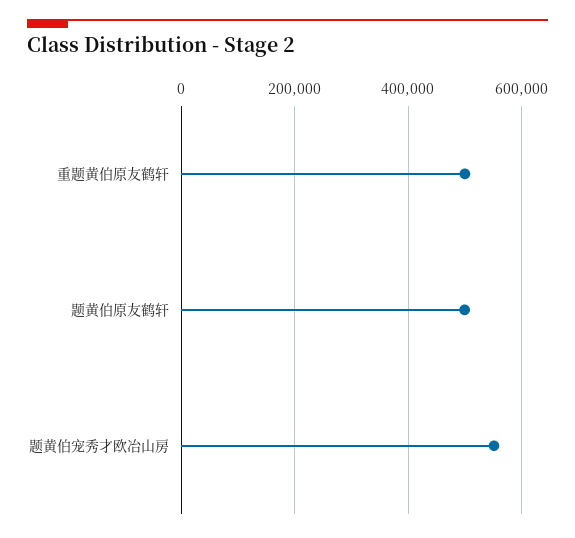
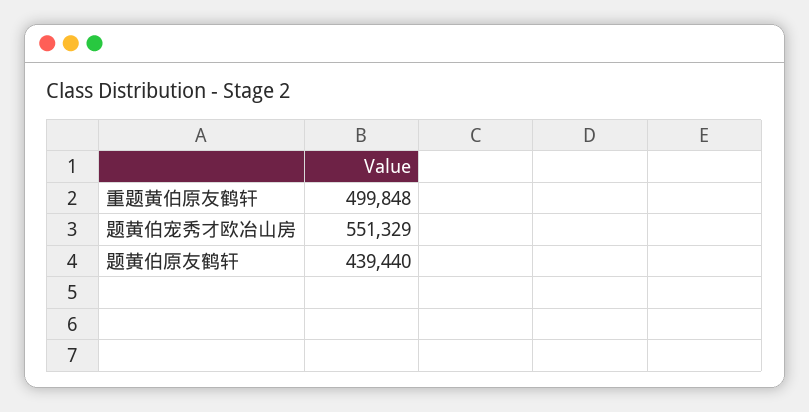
  {
    "重题黄伯原友鹤轩": 499848,
-   "题黄伯原友鹤轩": 500000,
+   "题黄伯原友鹤轩": 439440,
    "题黄伯宠秀才欧冶山房": 551329
  }

